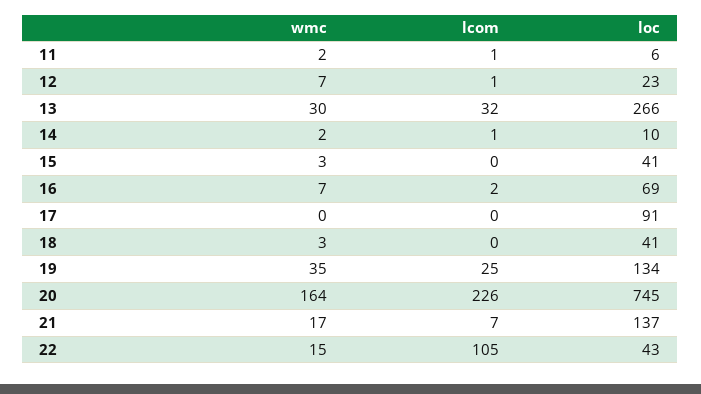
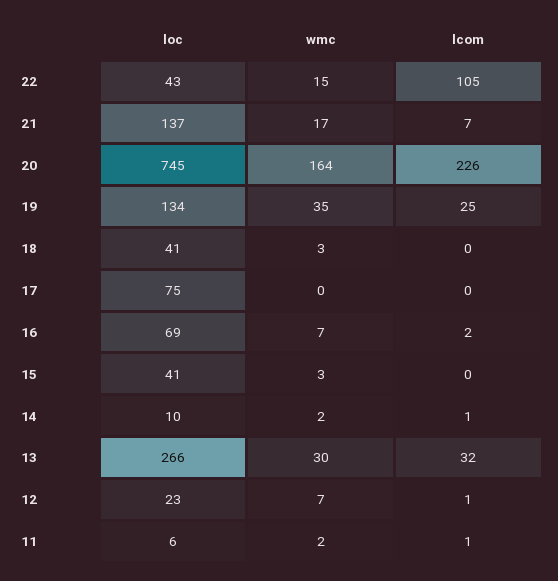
  {
    "wmc": {
      "11": 2,
      "12": 7,
      "13": 30,
      "14": 2,
      "15": 3,
      "16": 7,
      "17": 0,
      "18": 3,
      "19": 35,
      "20": 164,
      "21": 17,
      "22": 15
    },
    "lcom": {
      "11": 1,
      "12": 1,
      "13": 32,
      "14": 1,
      "15": 0,
      "16": 2,
      "17": 0,
      "18": 0,
      "19": 25,
      "20": 226,
      "21": 7,
      "22": 105
    },
    "loc": {
      "11": 6,
      "12": 23,
      "13": 266,
      "14": 10,
      "15": 41,
      "16": 69,
-     "17": 91,
+     "17": 75,
      "18": 41,
      "19": 134,
      "20": 745,
      "21": 137,
      "22": 43
    }
  }

